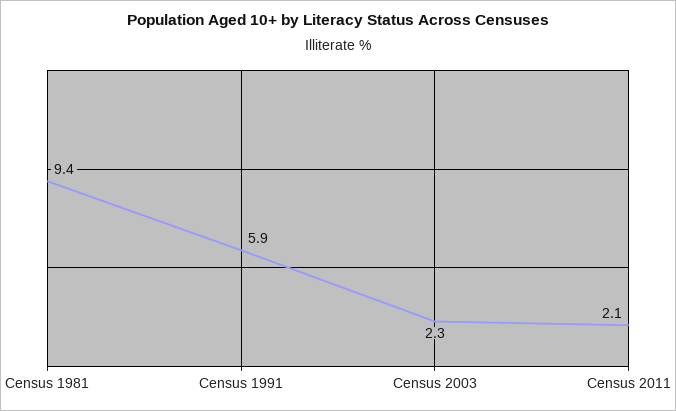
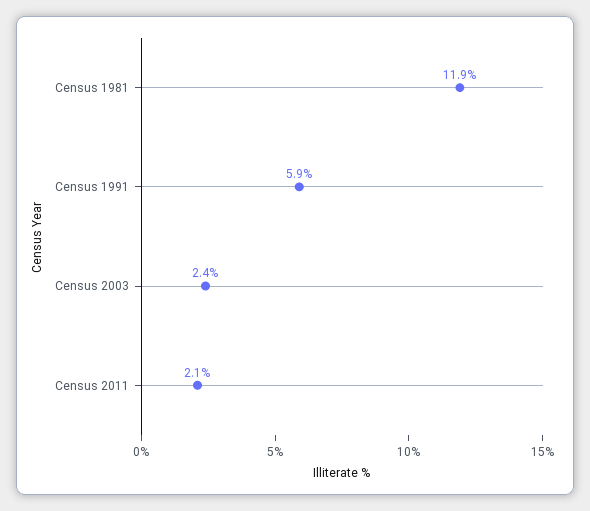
  {
-   "Census 1981": 9.4,
+   "Census 1981": 11.9,
    "Census 1991": 5.9,
-   "Census 2003": 2.3,
+   "Census 2003": 2.4,
    "Census 2011": 2.1
  }

